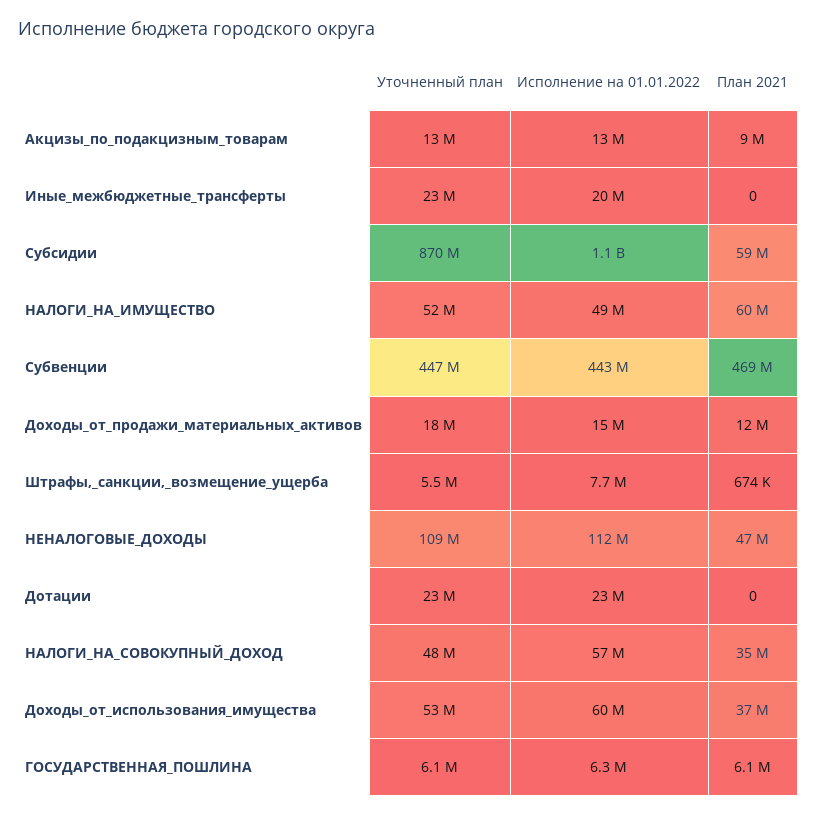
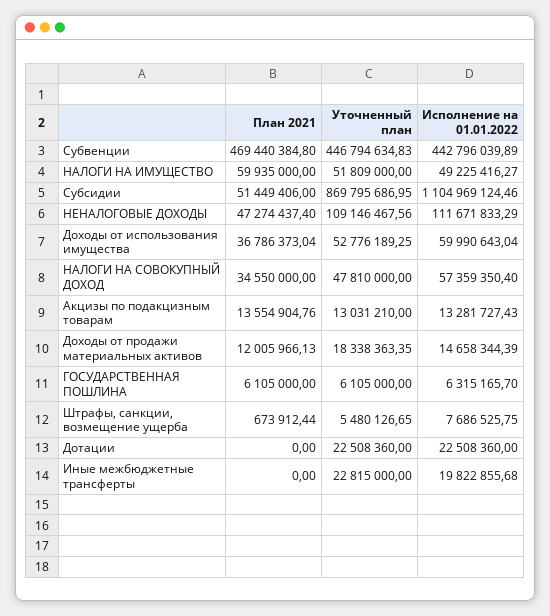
  {
    "Уточненный план": {
      "Акцизы_по_подакцизным_товарам": 13031210,
      "Иные_межбюджетные_трансферты": 22815000,
      "Субсидии": 869795686.95,
      "НАЛОГИ_НА_ИМУЩЕСТВО": 51809000,
      "Субвенции": 446794634.83,
      "Доходы_от_продажи_материальных_активов": 18338363.35,
      "Штрафы,_санкции,_возмещение_ущерба": 5480126.65,
      "НЕНАЛОГОВЫЕ_ДОХОДЫ": 109146467.56,
      "Дотации": 22508360,
      "НАЛОГИ_НА_СОВОКУПНЫЙ_ДОХОД": 47810000,
      "Доходы_от_использования_имущества": 52776189.25,
      "ГОСУДАРСТВЕННАЯ_ПОШЛИНА": 6105000
    },
    "Исполнение на 01.01.2022": {
      "Акцизы_по_подакцизным_товарам": 13281727.43,
      "Иные_межбюджетные_трансферты": 19822855.68,
      "Субсидии": 1104969124.46,
      "НАЛОГИ_НА_ИМУЩЕСТВО": 49225416.27,
      "Субвенции": 442796039.89,
      "Доходы_от_продажи_материальных_активов": 14658344.39,
      "Штрафы,_санкции,_возмещение_ущерба": 7686525.75,
      "НЕНАЛОГОВЫЕ_ДОХОДЫ": 111671833.29,
      "Дотации": 22508360,
      "НАЛОГИ_НА_СОВОКУПНЫЙ_ДОХОД": 57359350.4,
      "Доходы_от_использования_имущества": 59990643.04,
      "ГОСУДАРСТВЕННАЯ_ПОШЛИНА": 6315165.7
    },
    "План 2021": {
-     "Акцизы_по_подакцизным_товарам": 9000000,
+     "Акцизы_по_подакцизным_товарам": 13554904.76,
      "Иные_межбюджетные_трансферты": 0,
-     "Субсидии": 59000000,
+     "Субсидии": 51449406,
      "НАЛОГИ_НА_ИМУЩЕСТВО": 59935000,
      "Субвенции": 469440384.8,
      "Доходы_от_продажи_материальных_активов": 12005966.13,
      "Штрафы,_санкции,_возмещение_ущерба": 673912.44,
      "НЕНАЛОГОВЫЕ_ДОХОДЫ": 47274437.4,
      "Дотации": 0,
      "НАЛОГИ_НА_СОВОКУПНЫЙ_ДОХОД": 34550000,
      "Доходы_от_использования_имущества": 36786373.04,
      "ГОСУДАРСТВЕННАЯ_ПОШЛИНА": 6105000
    }
  }

